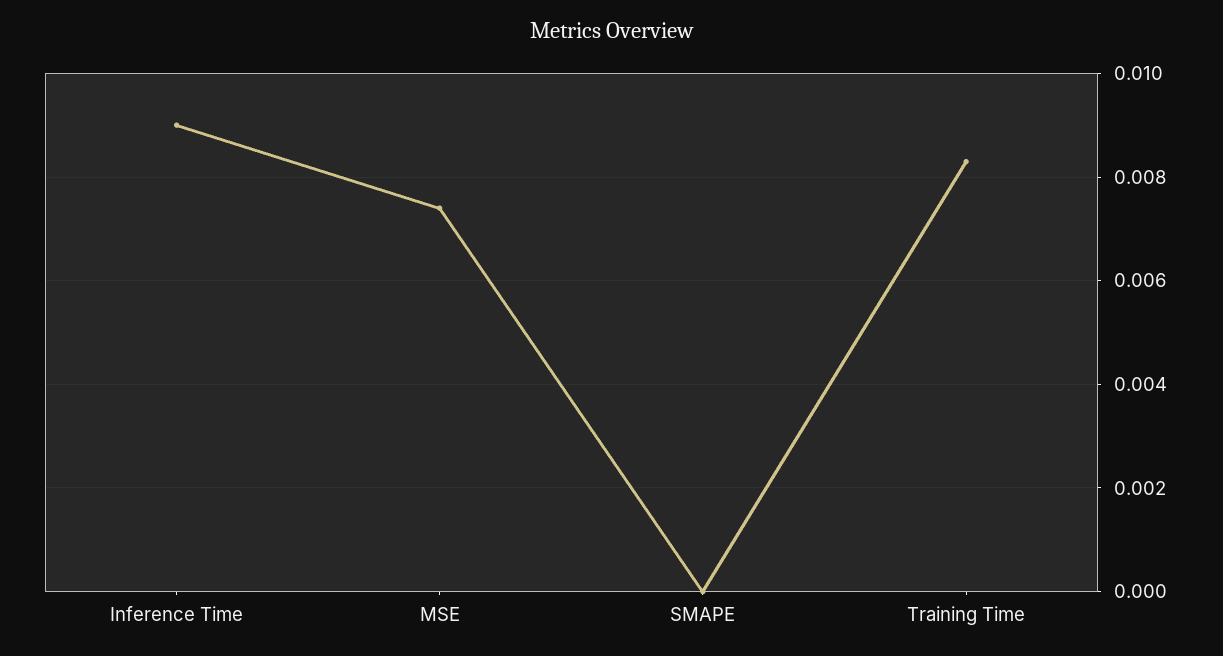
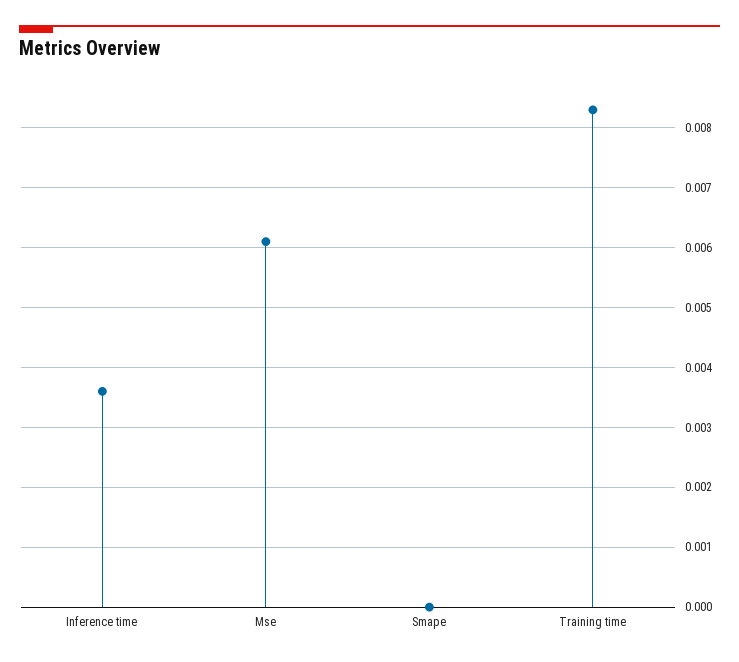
  {
-   "Inference Time": 0.009,
+   "Inference Time": 0.0035,
-   "MSE": 0.0075,
+   "MSE": 0.006,
    "SMAPE": 0,
    "Training Time": 0.0085
  }

